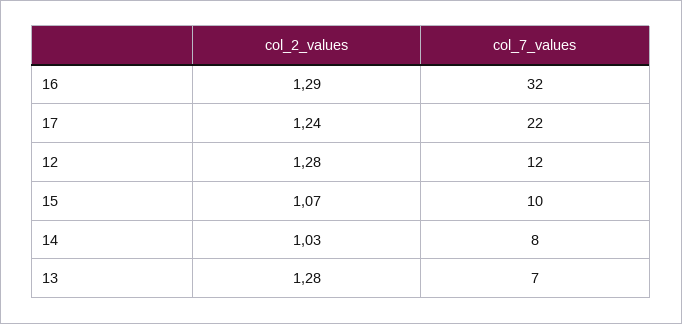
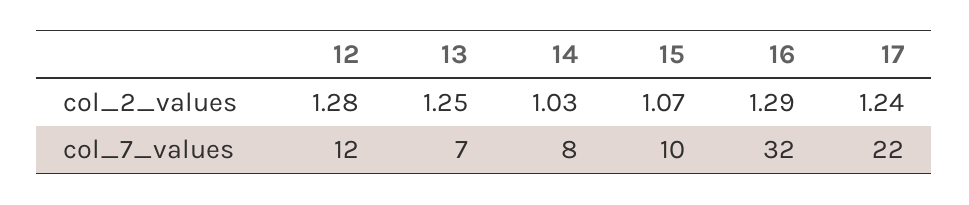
  {
    "col_2_values": {
      "16": 1.29,
      "17": 1.24,
      "12": 1.28,
      "15": 1.07,
      "14": 1.03,
-     "13": 1.28
+     "13": 1.25
    },
    "col_7_values": {
      "16": 32,
      "17": 22,
      "12": 12,
      "15": 10,
      "14": 8,
      "13": 7
    }
  }

